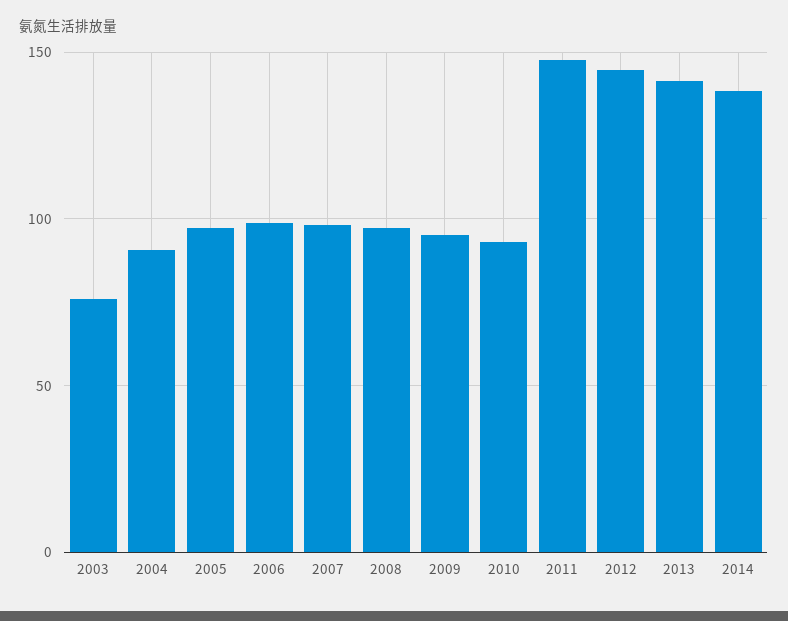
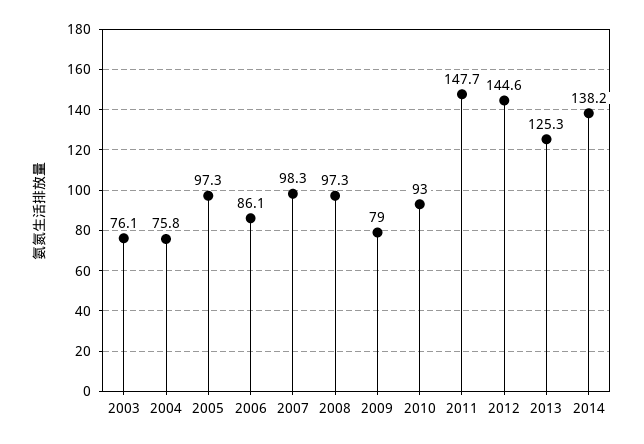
  {
    "2003": 76.1,
-   "2004": 90,
+   "2004": 75.8,
    "2005": 97.3,
-   "2006": 100,
+   "2006": 86.1,
    "2007": 98.3,
    "2008": 97.3,
-   "2009": 95,
+   "2009": 79,
    "2010": 93,
    "2011": 147.7,
    "2012": 144.6,
-   "2013": 140,
+   "2013": 125.3,
    "2014": 138.2
  }

